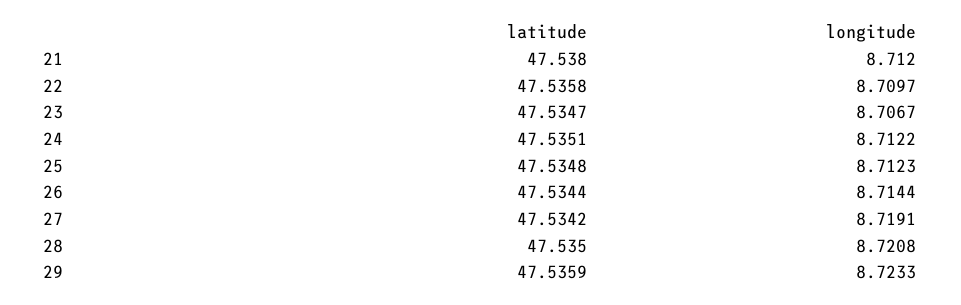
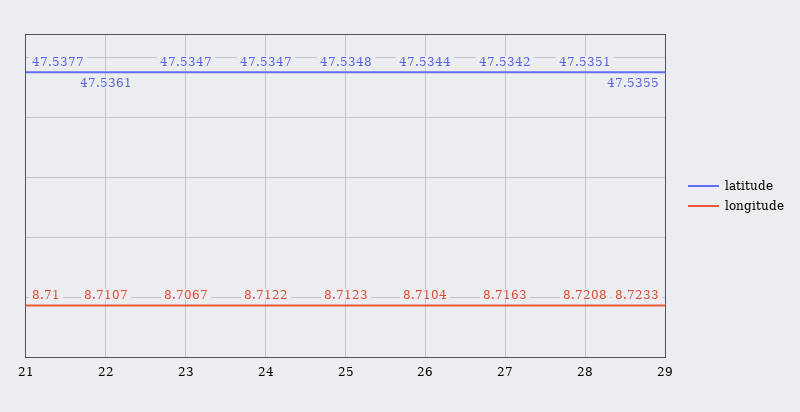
  {
    "latitude": {
-     "21": 47.538,
+     "21": 47.5377,
-     "22": 47.5358,
+     "22": 47.5361,
      "23": 47.5347,
-     "24": 47.5351,
+     "24": 47.5347,
      "25": 47.5348,
      "26": 47.5344,
      "27": 47.5342,
-     "28": 47.535,
+     "28": 47.5351,
-     "29": 47.5359
+     "29": 47.5355
    },
    "longitude": {
-     "21": 8.712,
+     "21": 8.71,
-     "22": 8.7097,
+     "22": 8.7107,
      "23": 8.7067,
      "24": 8.7122,
      "25": 8.7123,
-     "26": 8.7144,
+     "26": 8.7104,
-     "27": 8.7191,
+     "27": 8.7163,
      "28": 8.7208,
      "29": 8.7233
    }
  }

